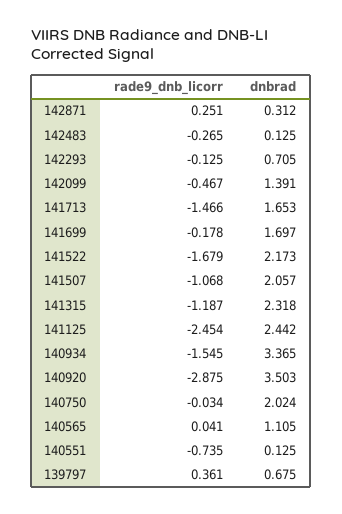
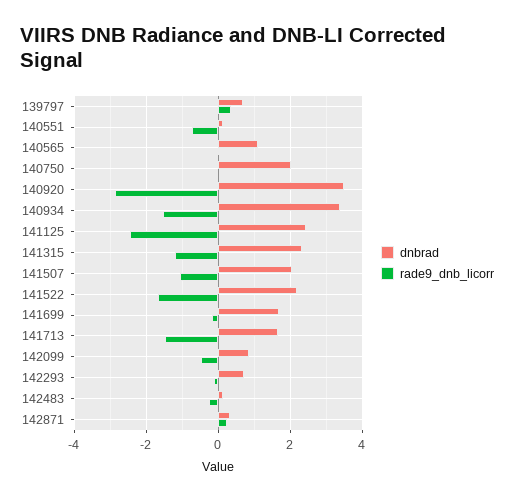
  {
    "rade9_dnb_licorr": {
      "142871": 0.251,
      "142483": -0.265,
      "142293": -0.125,
      "142099": -0.467,
      "141713": -1.466,
      "141699": -0.178,
      "141522": -1.679,
      "141507": -1.068,
      "141315": -1.187,
      "141125": -2.454,
      "140934": -1.545,
      "140920": -2.875,
      "140750": -0.034,
      "140565": 0.041,
      "140551": -0.735,
      "139797": 0.361
    },
    "dnbrad": {
      "142871": 0.312,
      "142483": 0.125,
      "142293": 0.705,
-     "142099": 1.391,
+     "142099": 0.8,
      "141713": 1.653,
      "141699": 1.697,
      "141522": 2.173,
      "141507": 2.057,
      "141315": 2.318,
      "141125": 2.442,
      "140934": 3.365,
      "140920": 3.503,
      "140750": 2.024,
      "140565": 1.105,
      "140551": 0.125,
      "139797": 0.675
    }
  }

